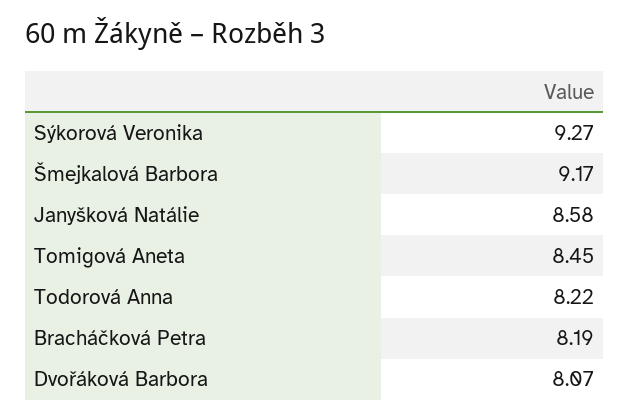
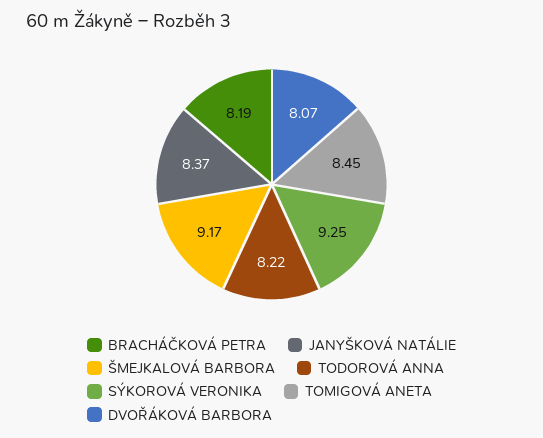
  {
-   "Sýkorová Veronika": 9.27,
+   "Sýkorová Veronika": 9.25,
    "Šmejkalová Barbora": 9.17,
-   "Janyšková Natálie": 8.58,
+   "Janyšková Natálie": 8.37,
    "Tomigová Aneta": 8.45,
    "Todorová Anna": 8.22,
    "Bracháčková Petra": 8.19,
    "Dvořáková Barbora": 8.07
  }

